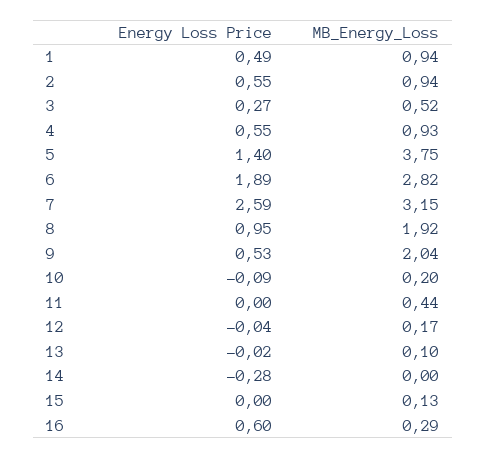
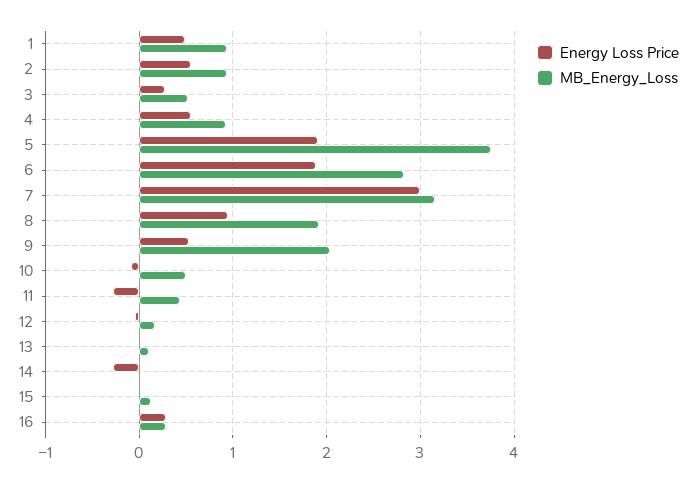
  {
    "Energy Loss Price": {
      "1": 0.49,
      "2": 0.55,
      "3": 0.27,
      "4": 0.55,
-     "5": 1.4,
+     "5": 1.9,
      "6": 1.89,
-     "7": 2.59,
+     "7": 3,
      "8": 0.95,
      "9": 0.53,
      "10": -0.09,
-     "11": 0,
+     "11": -0.3,
      "12": -0.04,
      "13": -0.02,
      "14": -0.28,
      "15": 0,
-     "16": 0.6
+     "16": 0.3
    },
    "MB_Energy_Loss": {
      "1": 0.94,
      "2": 0.94,
      "3": 0.52,
      "4": 0.93,
      "5": 3.75,
      "6": 2.82,
      "7": 3.15,
      "8": 1.92,
      "9": 2.04,
-     "10": 0.2,
+     "10": 0.5,
      "11": 0.44,
      "12": 0.17,
      "13": 0.1,
      "14": 0,
      "15": 0.13,
      "16": 0.29
    }
  }

